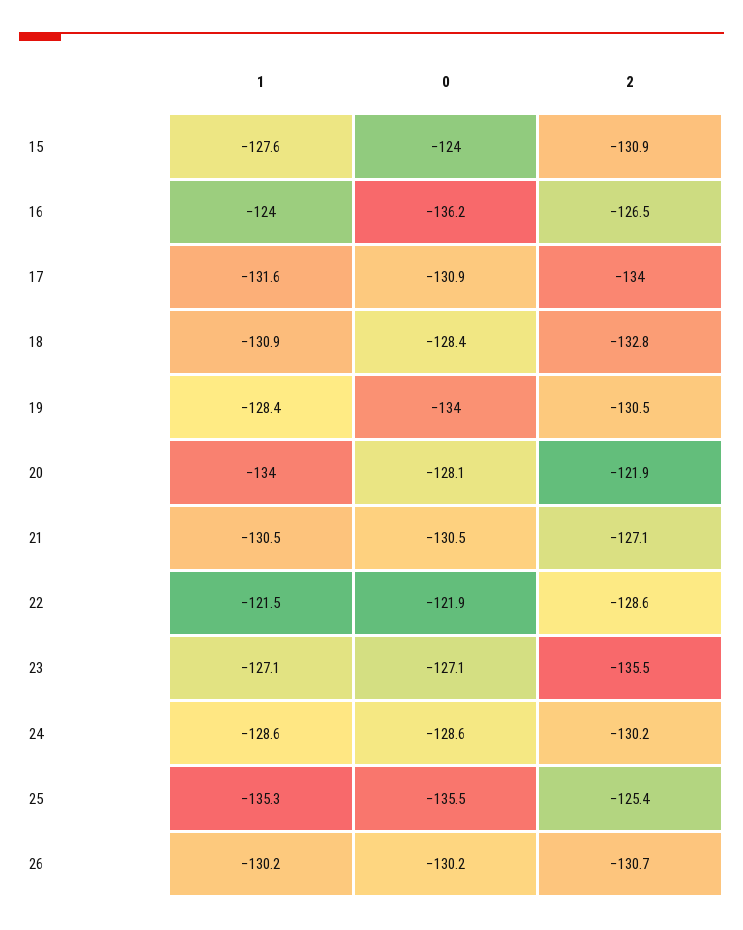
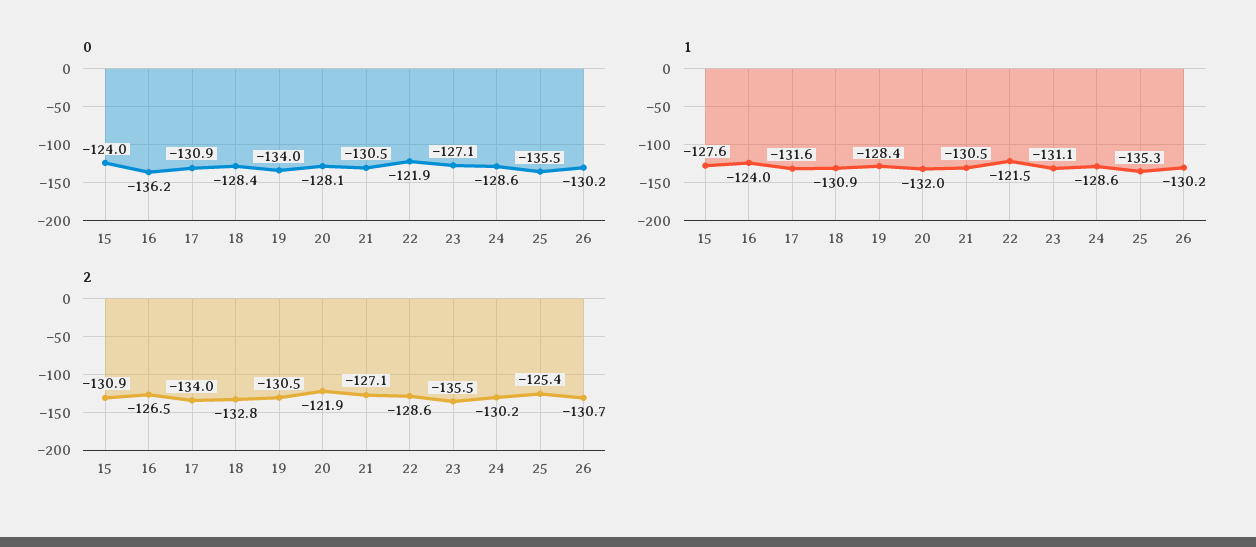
  {
    "1": {
      "15": -127.6,
      "16": -124,
      "17": -131.6,
      "18": -130.9,
      "19": -128.4,
-     "20": -134,
+     "20": -132,
      "21": -130.5,
      "22": -121.5,
-     "23": -127.1,
+     "23": -131.1,
      "24": -128.6,
      "25": -135.3,
      "26": -130.2
    },
    "0": {
      "15": -124,
      "16": -136.2,
      "17": -130.9,
      "18": -128.4,
      "19": -134,
      "20": -128.1,
      "21": -130.5,
      "22": -121.9,
      "23": -127.1,
      "24": -128.6,
      "25": -135.5,
      "26": -130.2
    },
    "2": {
      "15": -130.9,
      "16": -126.5,
      "17": -134,
      "18": -132.8,
      "19": -130.5,
      "20": -121.9,
      "21": -127.1,
      "22": -128.6,
      "23": -135.5,
      "24": -130.2,
      "25": -125.4,
      "26": -130.7
    }
  }

